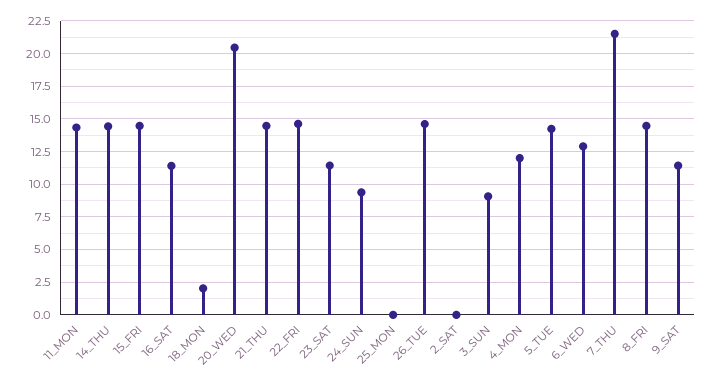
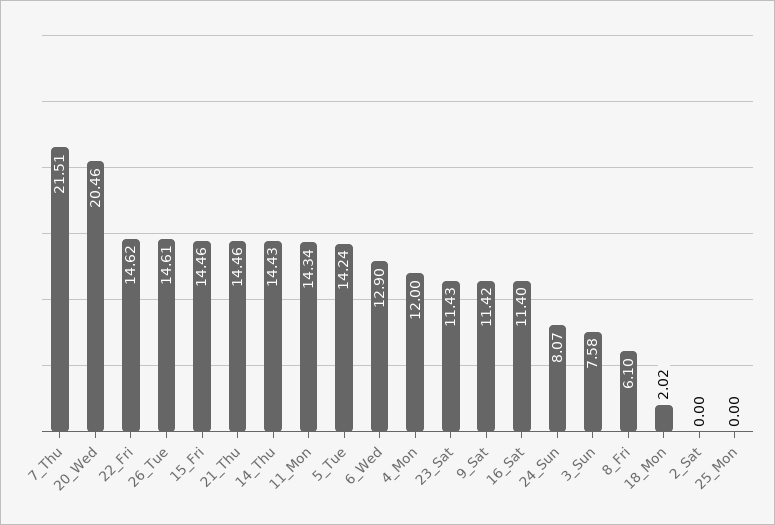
  {
    "11_MON": 14.34,
    "14_THU": 14.43,
    "15_FRI": 14.46,
    "16_SAT": 11.4,
    "18_MON": 2.02,
    "20_WED": 20.46,
    "21_THU": 14.46,
    "22_FRI": 14.62,
    "23_SAT": 11.43,
-   "24_SUN": 9.5,
+   "24_SUN": 8.07,
    "25_MON": 0,
    "26_TUE": 14.61,
    "2_SAT": 0,
-   "3_SUN": 9,
+   "3_SUN": 7.58,
    "4_MON": 12,
    "5_TUE": 14.24,
    "6_WED": 12.9,
    "7_THU": 21.51,
-   "8_FRI": 14.5,
+   "8_FRI": 6.1,
    "9_SAT": 11.42
  }

